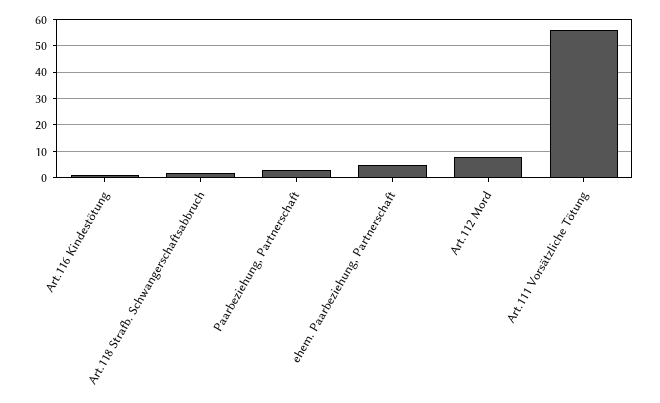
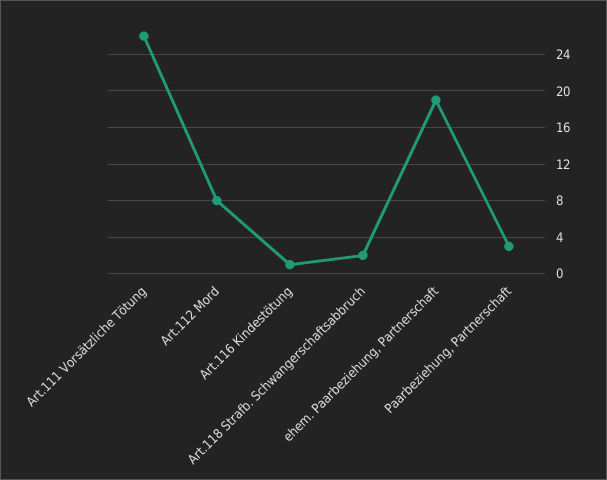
  {
    "Art.116 Kindestötung": 1,
    "Art.118 Strafb. Schwangerschaftsabbruch": 2,
    "Paarbeziehung, Partnerschaft": 3,
-   "ehem. Paarbeziehung, Partnerschaft": 5,
+   "ehem. Paarbeziehung, Partnerschaft": 19,
    "Art.112 Mord": 8,
-   "Art.111 Vorsätzliche Tötung": 55
+   "Art.111 Vorsätzliche Tötung": 26
  }

